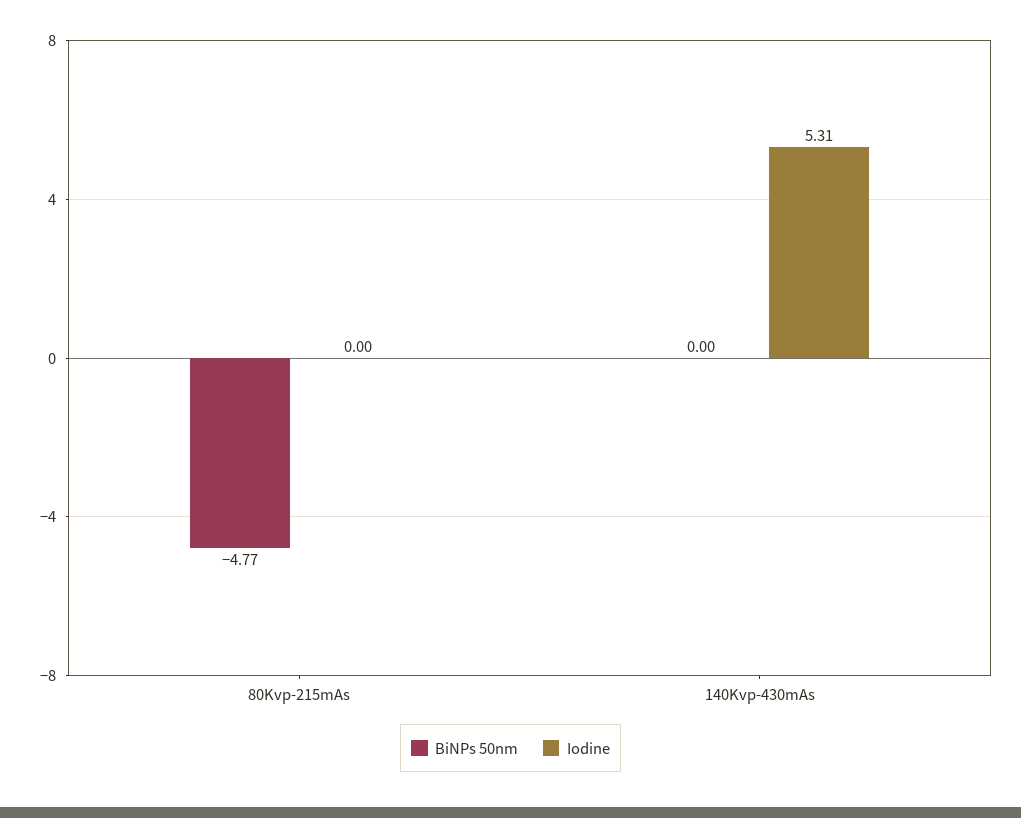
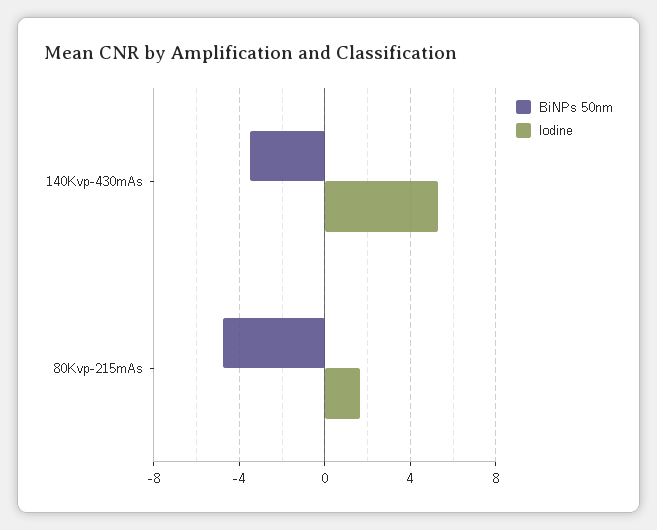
  {
    "BiNPs 50nm": {
      "80Kvp-215mAs": -4.77,
-     "140Kvp-430mAs": 0
+     "140Kvp-430mAs": -3.5
    },
    "Iodine": {
-     "80Kvp-215mAs": 0,
+     "80Kvp-215mAs": 1.5,
      "140Kvp-430mAs": 5.31
    }
  }

